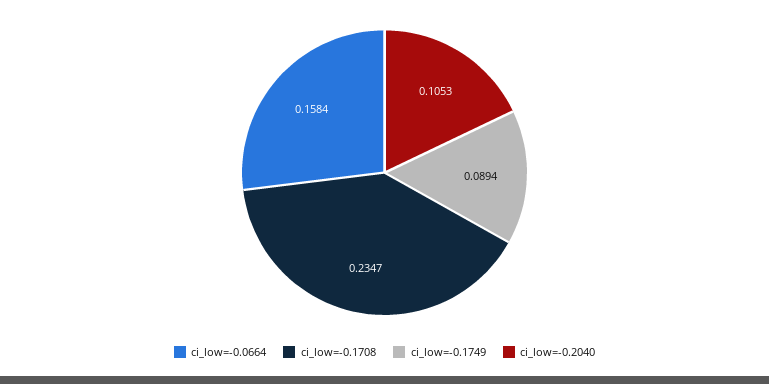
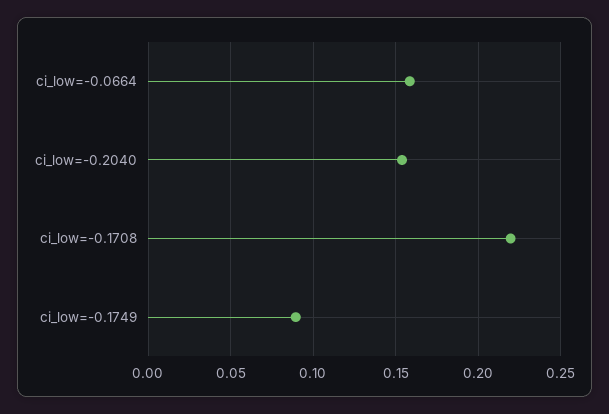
  {
    "ci_low=-0.0664": 0.1584,
-   "ci_low=-0.1708": 0.2347,
+   "ci_low=-0.1708": 0.22,
    "ci_low=-0.1749": 0.0894,
-   "ci_low=-0.2040": 0.1053
+   "ci_low=-0.2040": 0.155
  }

